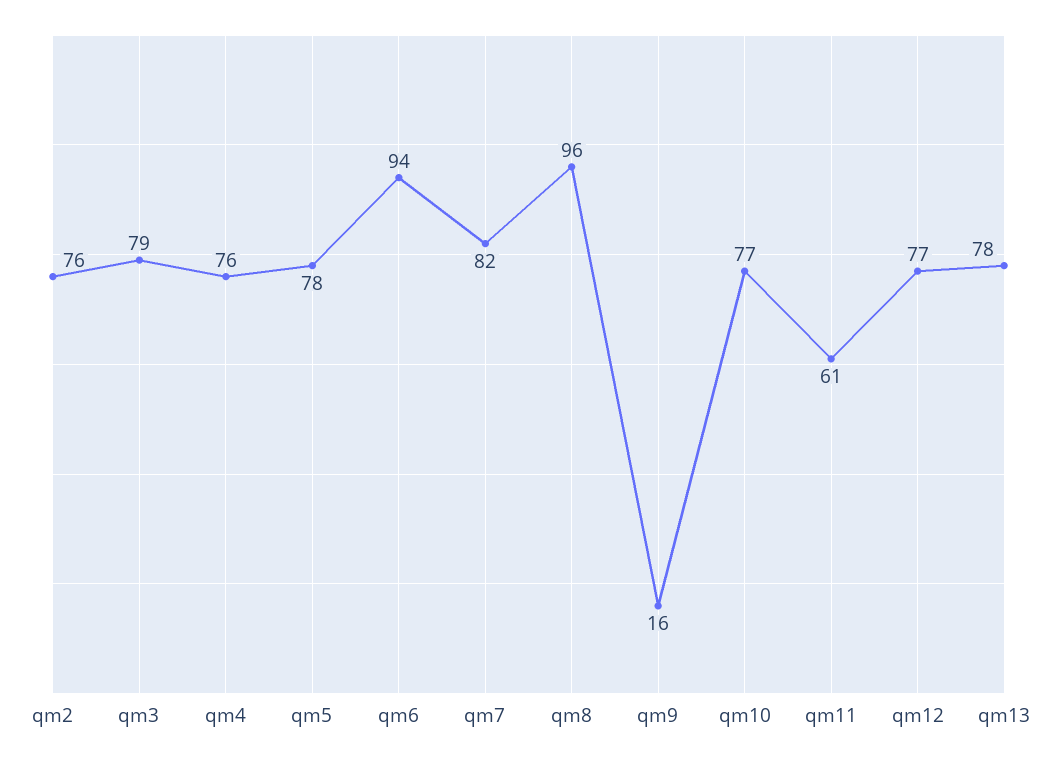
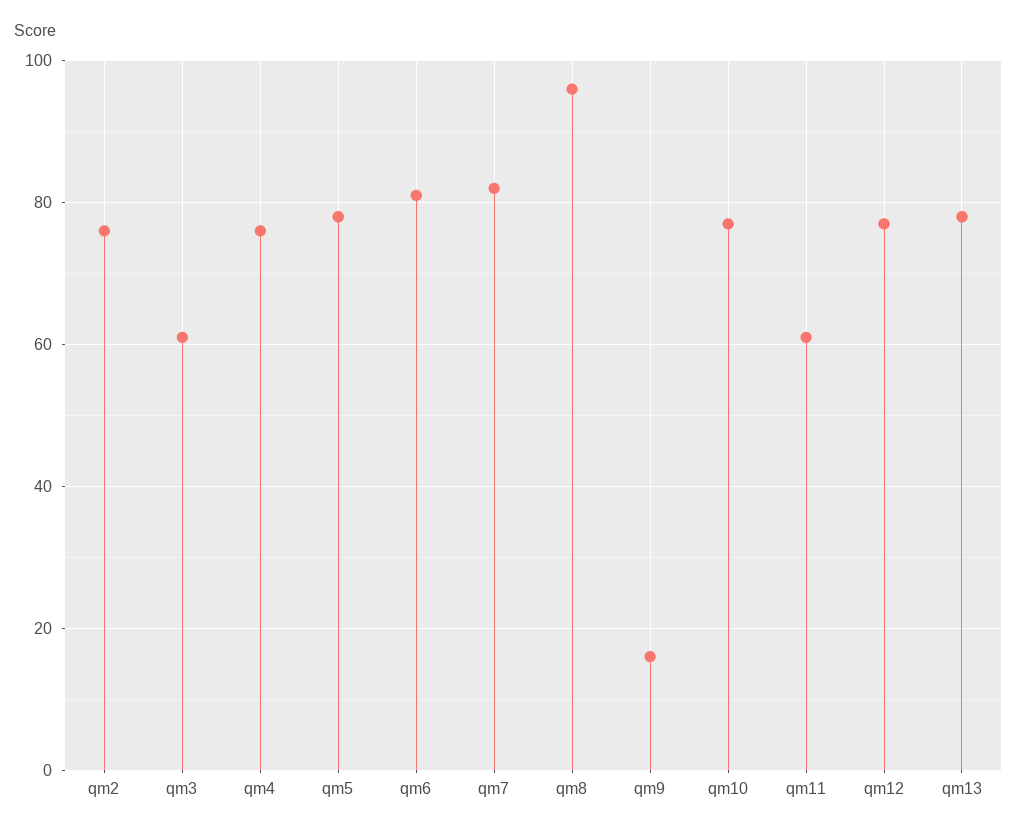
  {
    "qm2": 76,
-   "qm3": 79,
+   "qm3": 60,
    "qm4": 76,
    "qm5": 78,
-   "qm6": 94,
+   "qm6": 80,
    "qm7": 82,
    "qm8": 96,
    "qm9": 16,
    "qm10": 77,
    "qm11": 61,
    "qm12": 77,
    "qm13": 78
  }

